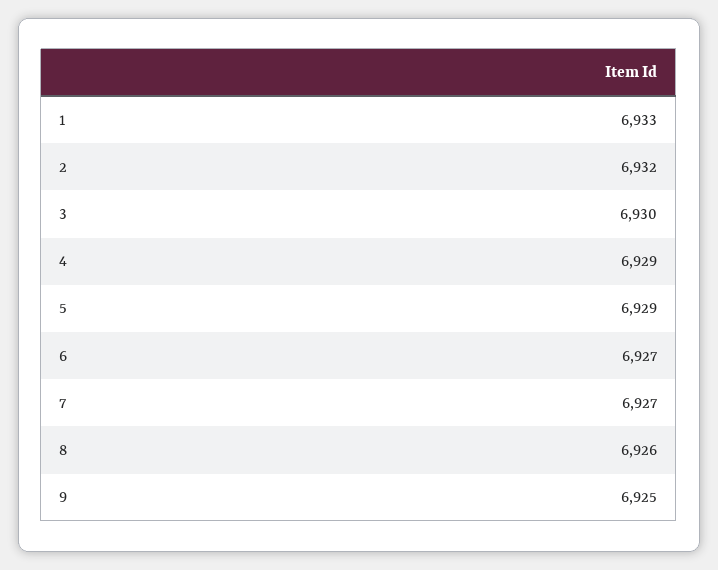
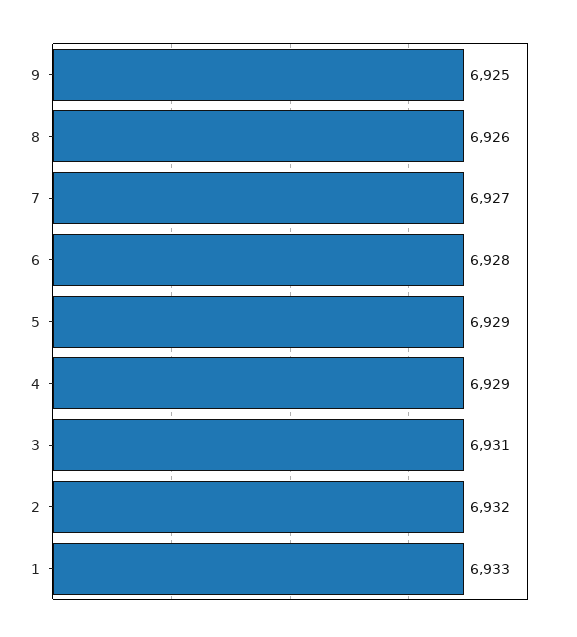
  {
    "1": 6933,
    "2": 6932,
-   "3": 6930,
+   "3": 6931,
    "4": 6929,
    "5": 6929,
-   "6": 6927,
+   "6": 6928,
    "7": 6927,
    "8": 6926,
    "9": 6925
  }

